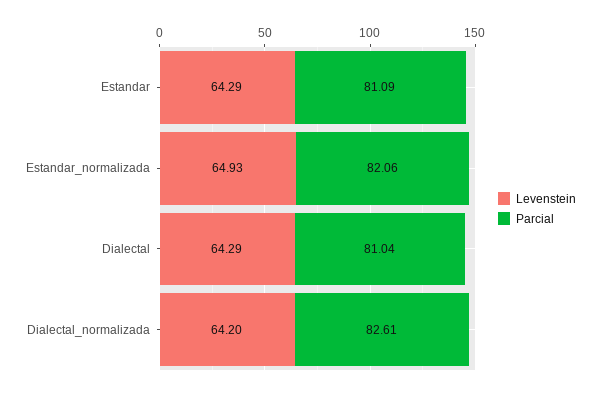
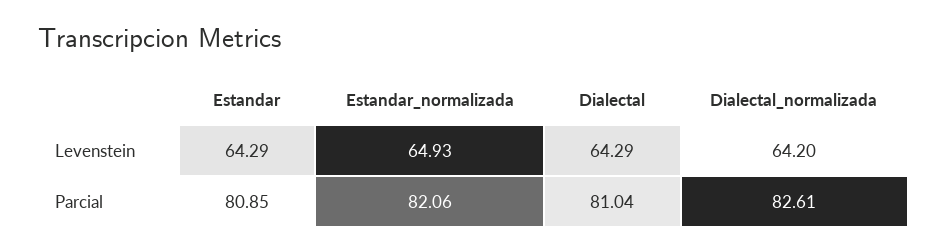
  {
    "Levenstein": {
      "Estandar": 64.29,
      "Estandar_normalizada": 64.93,
      "Dialectal": 64.29,
      "Dialectal_normalizada": 64.2
    },
    "Parcial": {
-     "Estandar": 81.09,
+     "Estandar": 80.85,
      "Estandar_normalizada": 82.06,
      "Dialectal": 81.04,
      "Dialectal_normalizada": 82.61
    }
  }

